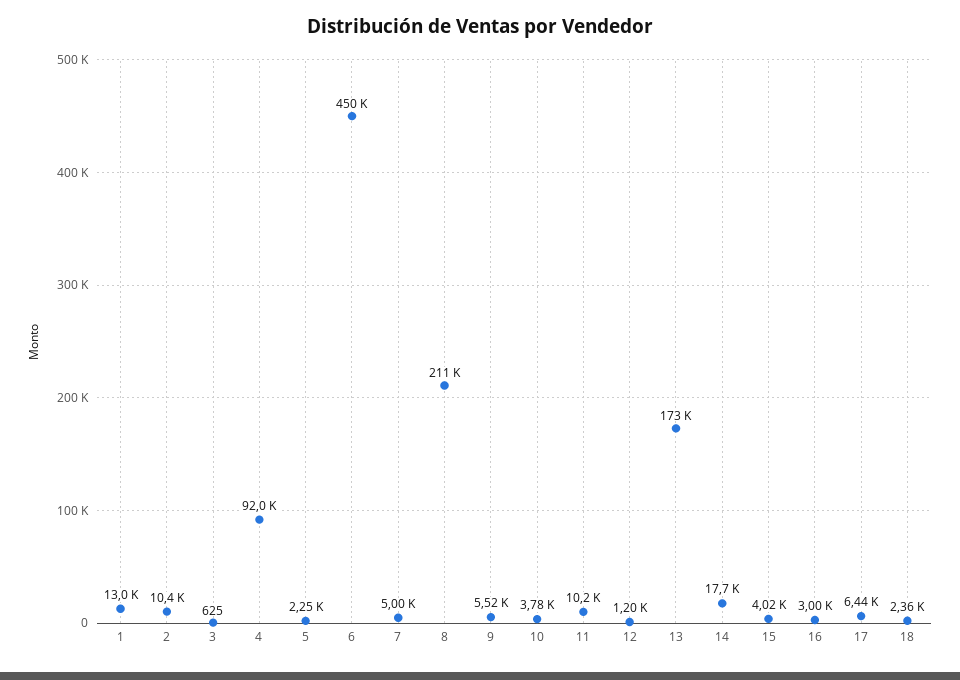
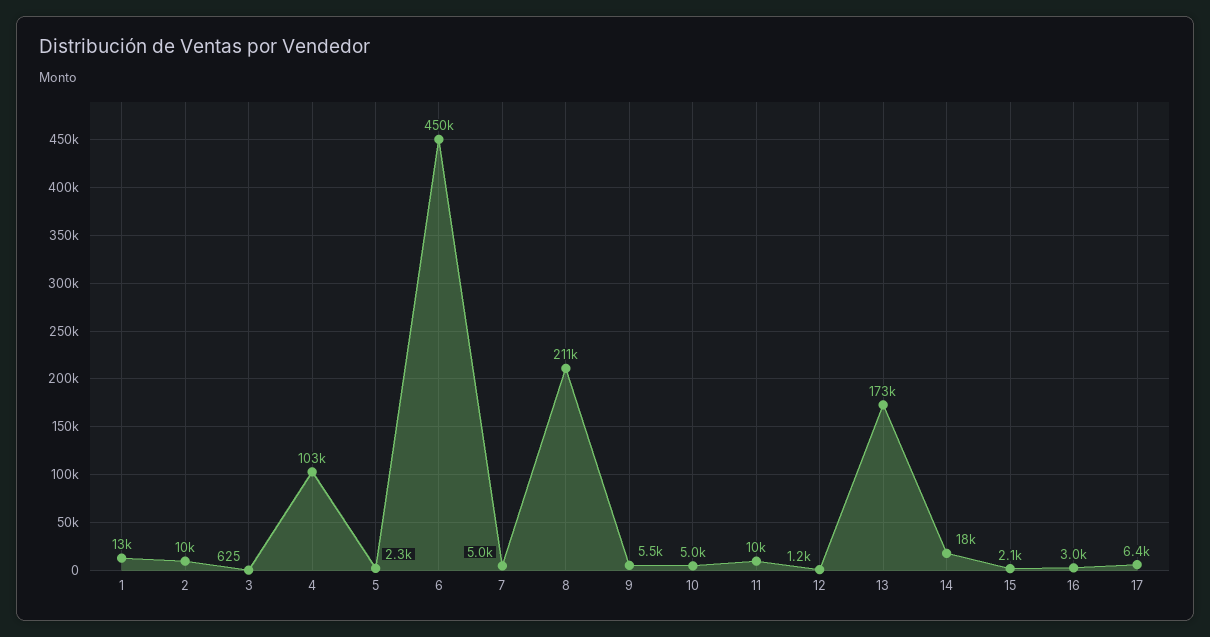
  {
    "1": 13000,
    "2": 10400,
    "3": 625,
-   "4": 92000,
+   "4": 103000,
    "5": 2250,
    "6": 450000,
    "7": 5000,
    "8": 211000,
    "9": 5520,
-   "10": 3780,
+   "10": 5000,
    "11": 10200,
    "12": 1200,
    "13": 173000,
    "14": 17700,
-   "15": 4020,
+   "15": 2100,
    "16": 3000,
-   "17": 6440,
+   "17": 6440
-   "18": 2360
  }

